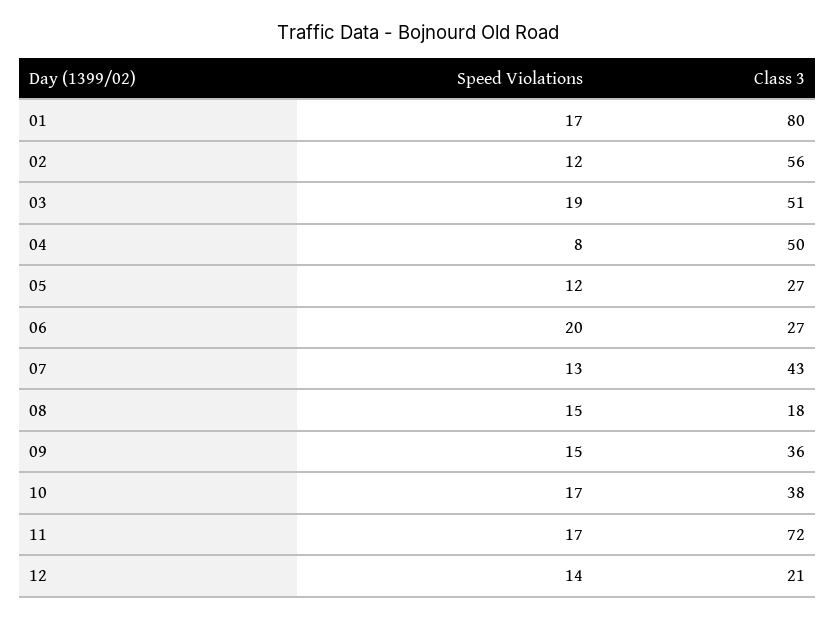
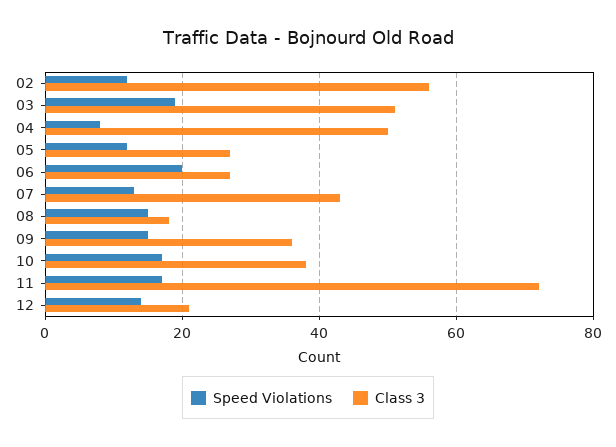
  {
    "Speed Violations": {
-     "01": 17,
      "02": 12,
      "03": 19,
      "04": 8,
      "05": 12,
      "06": 20,
      "07": 13,
      "08": 15,
      "09": 15,
      "10": 17,
      "11": 17,
      "12": 14
    },
    "Class 3": {
-     "01": 80,
      "02": 56,
      "03": 51,
      "04": 50,
      "05": 27,
      "06": 27,
      "07": 43,
      "08": 18,
      "09": 36,
      "10": 38,
      "11": 72,
      "12": 21
    }
  }

